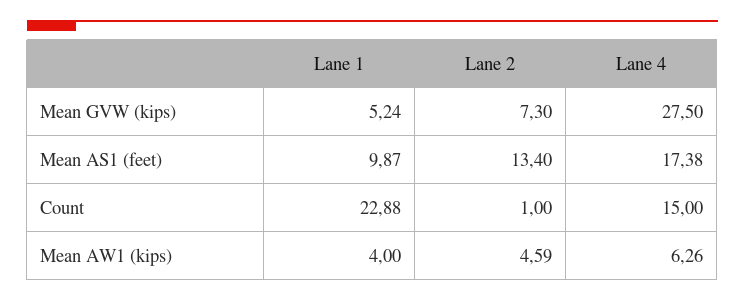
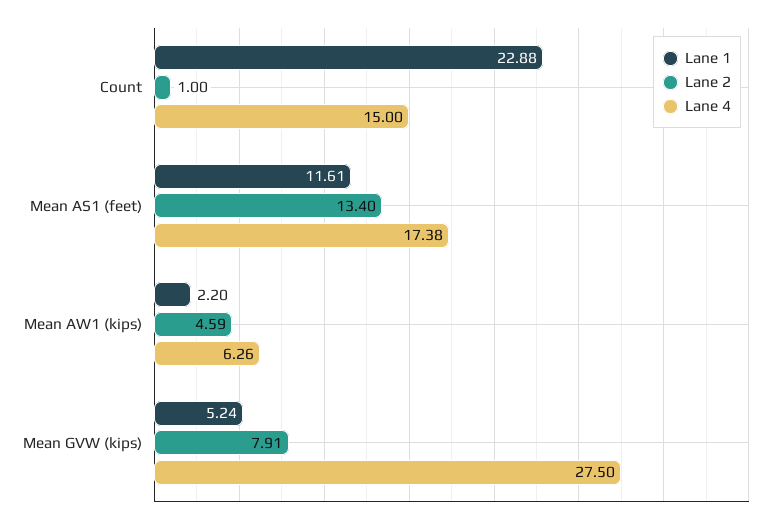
  {
    "Lane 1": {
      "Mean GVW (kips)": 5.24,
-     "Mean AS1 (feet)": 9.87,
+     "Mean AS1 (feet)": 11.61,
      "Count": 22.88,
-     "Mean AW1 (kips)": 4
+     "Mean AW1 (kips)": 2.2
    },
    "Lane 2": {
-     "Mean GVW (kips)": 7.3,
+     "Mean GVW (kips)": 7.91,
      "Mean AS1 (feet)": 13.4,
      "Count": 1,
      "Mean AW1 (kips)": 4.59
    },
    "Lane 4": {
      "Mean GVW (kips)": 27.5,
      "Mean AS1 (feet)": 17.38,
      "Count": 15,
      "Mean AW1 (kips)": 6.26
    }
  }

